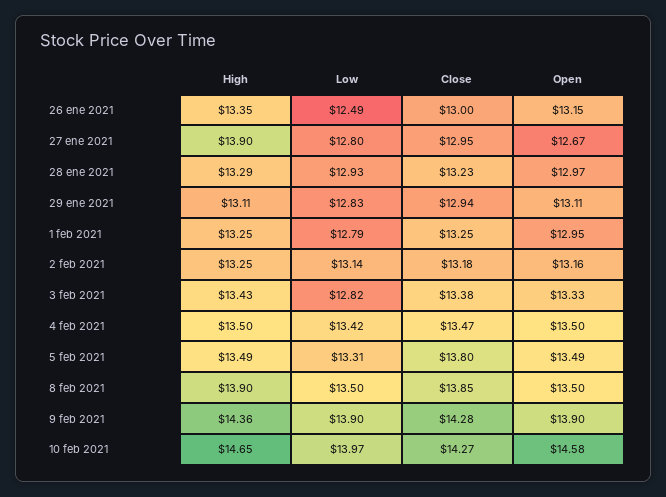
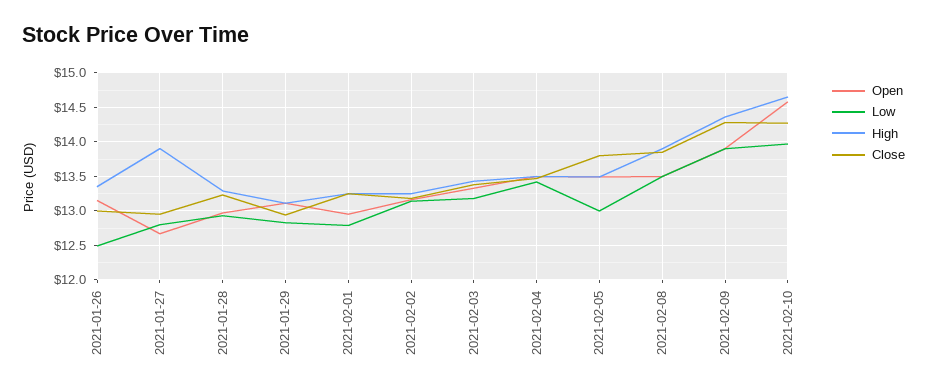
  {
    "High": {
      "26 ene 2021": 13.35,
      "27 ene 2021": 13.9,
      "28 ene 2021": 13.29,
      "29 ene 2021": 13.11,
      "1 feb 2021": 13.25,
      "2 feb 2021": 13.25,
      "3 feb 2021": 13.43,
      "4 feb 2021": 13.5,
      "5 feb 2021": 13.49,
      "8 feb 2021": 13.9,
      "9 feb 2021": 14.36,
      "10 feb 2021": 14.65
    },
    "Low": {
      "26 ene 2021": 12.49,
      "27 ene 2021": 12.8,
      "28 ene 2021": 12.93,
      "29 ene 2021": 12.83,
      "1 feb 2021": 12.79,
      "2 feb 2021": 13.14,
-     "3 feb 2021": 12.82,
+     "3 feb 2021": 13.2,
      "4 feb 2021": 13.42,
-     "5 feb 2021": 13.31,
+     "5 feb 2021": 13,
      "8 feb 2021": 13.5,
      "9 feb 2021": 13.9,
      "10 feb 2021": 13.97
    },
    "Close": {
      "26 ene 2021": 13,
      "27 ene 2021": 12.95,
      "28 ene 2021": 13.23,
      "29 ene 2021": 12.94,
      "1 feb 2021": 13.25,
      "2 feb 2021": 13.18,
      "3 feb 2021": 13.38,
      "4 feb 2021": 13.47,
      "5 feb 2021": 13.8,
      "8 feb 2021": 13.85,
      "9 feb 2021": 14.28,
      "10 feb 2021": 14.27
    },
    "Open": {
      "26 ene 2021": 13.15,
      "27 ene 2021": 12.67,
      "28 ene 2021": 12.97,
      "29 ene 2021": 13.11,
      "1 feb 2021": 12.95,
      "2 feb 2021": 13.16,
      "3 feb 2021": 13.33,
      "4 feb 2021": 13.5,
      "5 feb 2021": 13.49,
      "8 feb 2021": 13.5,
      "9 feb 2021": 13.9,
      "10 feb 2021": 14.58
    }
  }

